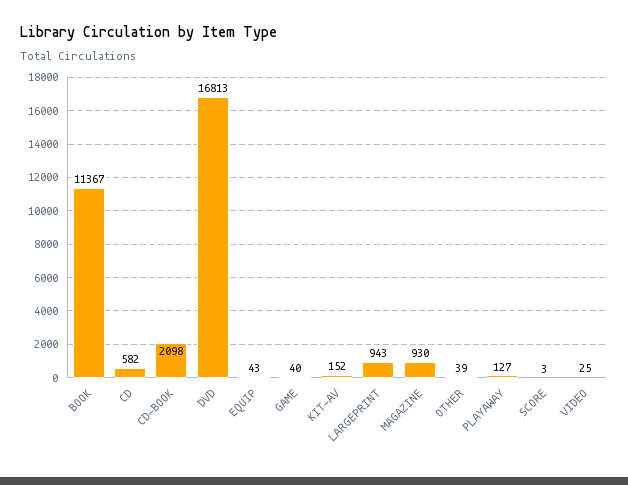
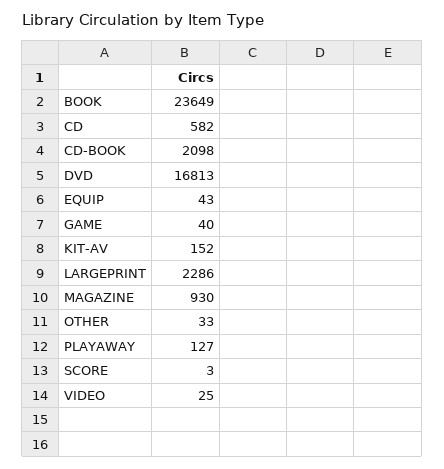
  {
-   "BOOK": 11367,
+   "BOOK": 23649,
    "CD": 582,
    "CD-BOOK": 2098,
    "DVD": 16813,
    "EQUIP": 43,
    "GAME": 40,
    "KIT-AV": 152,
-   "LARGEPRINT": 943,
+   "LARGEPRINT": 2286,
    "MAGAZINE": 930,
-   "OTHER": 39,
+   "OTHER": 33,
    "PLAYAWAY": 127,
    "SCORE": 3,
    "VIDEO": 25
  }

